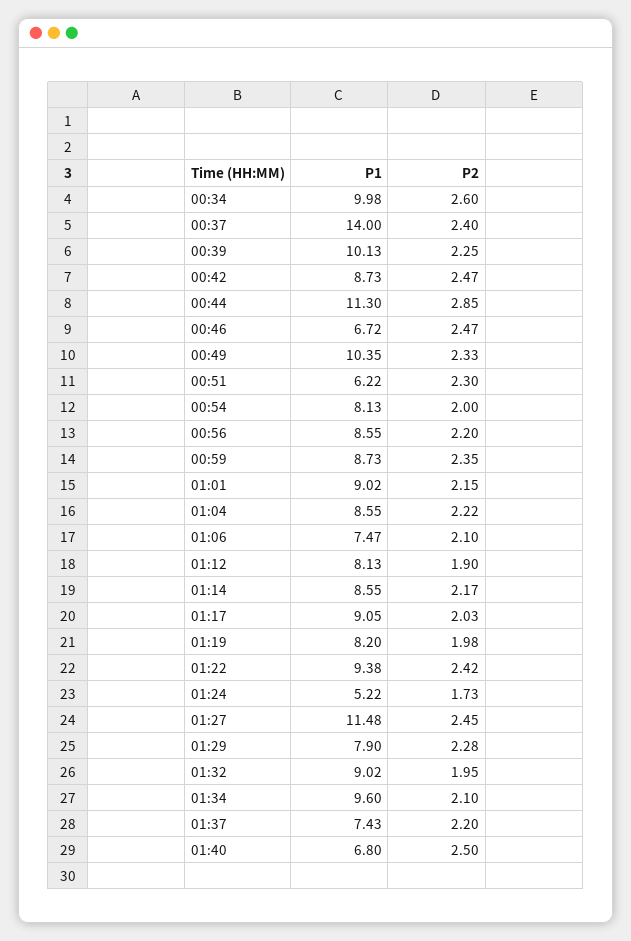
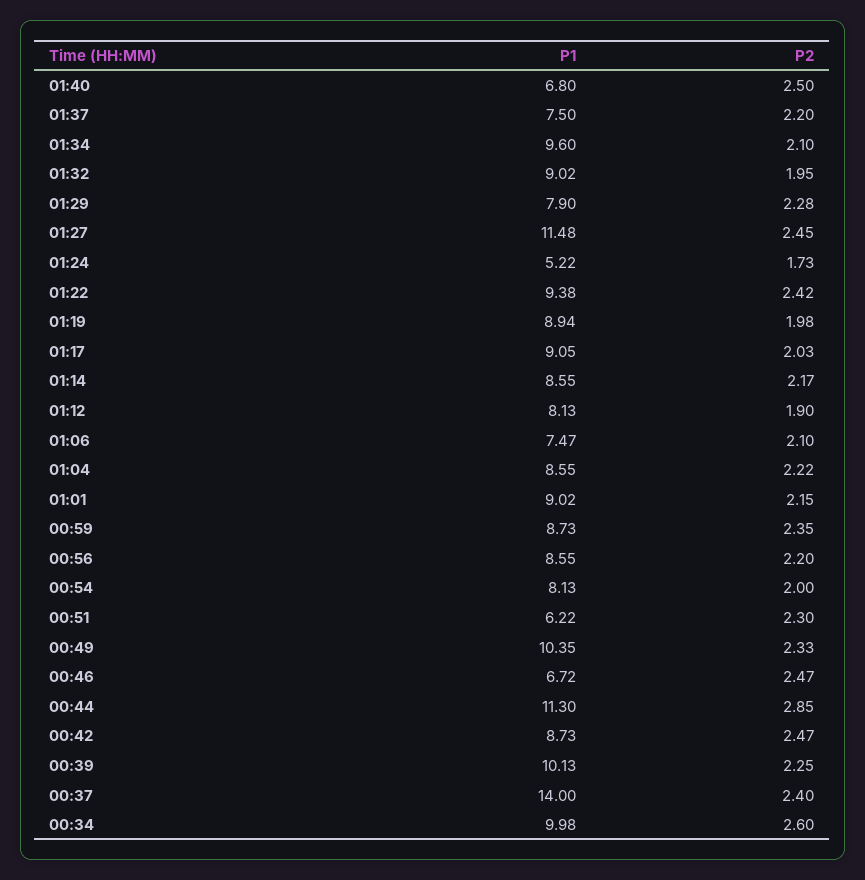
  {
    "P1": {
      "00:34": 9.98,
      "00:37": 14,
      "00:39": 10.13,
      "00:42": 8.73,
      "00:44": 11.3,
      "00:46": 6.72,
      "00:49": 10.35,
      "00:51": 6.22,
      "00:54": 8.13,
      "00:56": 8.55,
      "00:59": 8.73,
      "01:01": 9.02,
      "01:04": 8.55,
      "01:06": 7.47,
      "01:12": 8.13,
      "01:14": 8.55,
      "01:17": 9.05,
-     "01:19": 8.2,
+     "01:19": 8.94,
      "01:22": 9.38,
      "01:24": 5.22,
      "01:27": 11.48,
      "01:29": 7.9,
      "01:32": 9.02,
      "01:34": 9.6,
-     "01:37": 7.43,
+     "01:37": 7.5,
      "01:40": 6.8
    },
    "P2": {
      "00:34": 2.6,
      "00:37": 2.4,
      "00:39": 2.25,
      "00:42": 2.47,
      "00:44": 2.85,
      "00:46": 2.47,
      "00:49": 2.33,
      "00:51": 2.3,
      "00:54": 2,
      "00:56": 2.2,
      "00:59": 2.35,
      "01:01": 2.15,
      "01:04": 2.22,
      "01:06": 2.1,
      "01:12": 1.9,
      "01:14": 2.17,
      "01:17": 2.03,
      "01:19": 1.98,
      "01:22": 2.42,
      "01:24": 1.73,
      "01:27": 2.45,
      "01:29": 2.28,
      "01:32": 1.95,
      "01:34": 2.1,
      "01:37": 2.2,
      "01:40": 2.5
    }
  }

